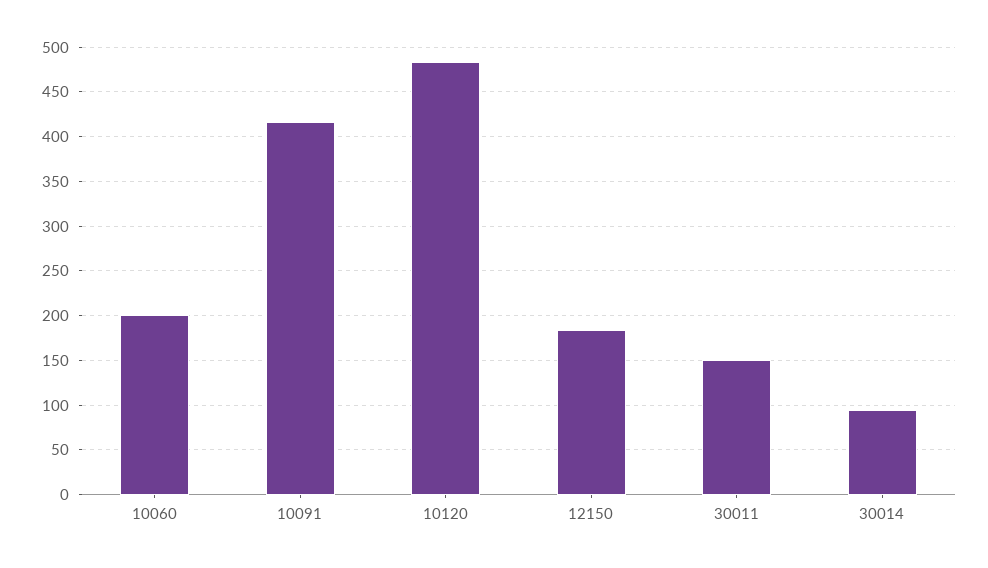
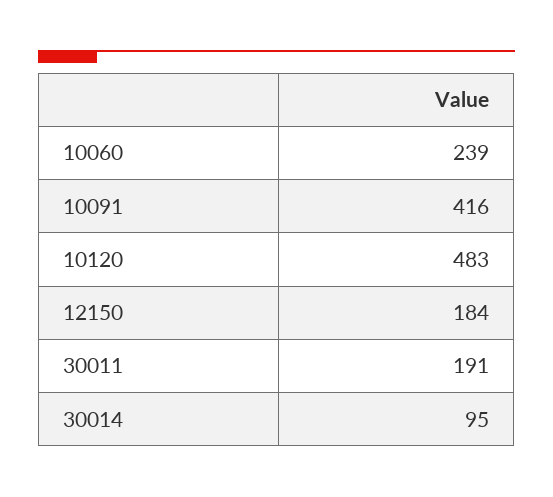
  {
-   "10060": 200,
+   "10060": 239,
    "10091": 416,
    "10120": 483,
    "12150": 184,
-   "30011": 150,
+   "30011": 191,
    "30014": 95
  }

